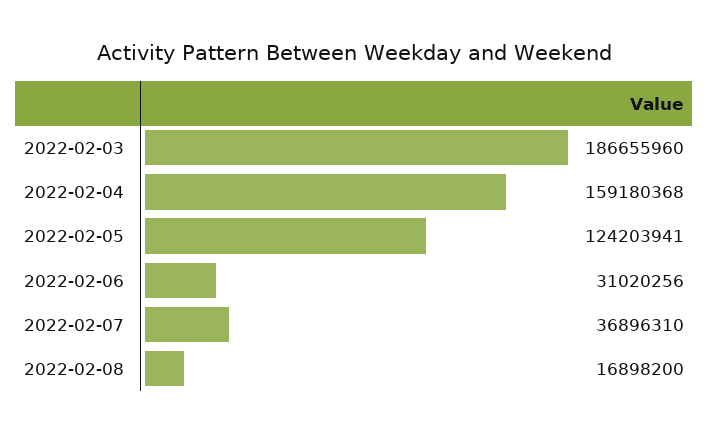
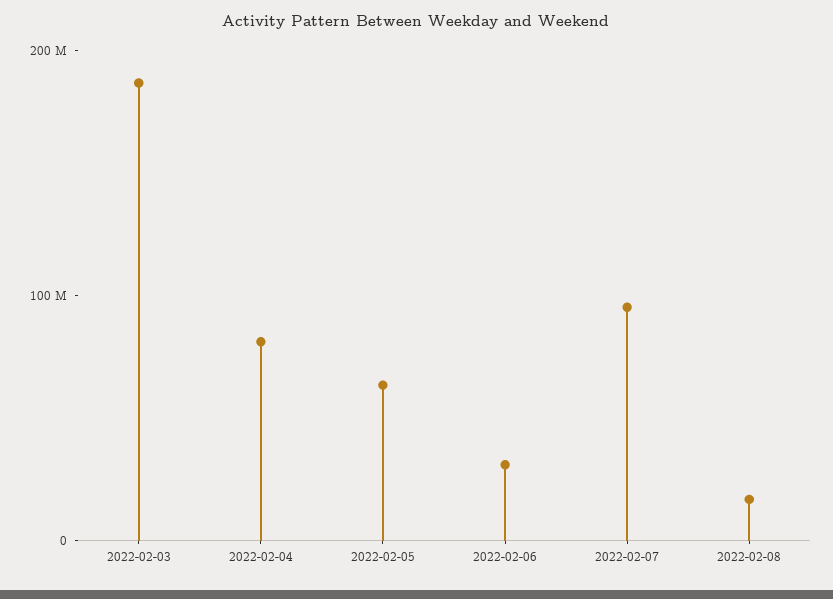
  {
    "2022-02-03": 186655960,
-   "2022-02-04": 159180368,
+   "2022-02-04": 80000000,
-   "2022-02-05": 124203941,
+   "2022-02-05": 60000000,
    "2022-02-06": 31020256,
-   "2022-02-07": 36896310,
+   "2022-02-07": 100000000,
    "2022-02-08": 16898200
  }

